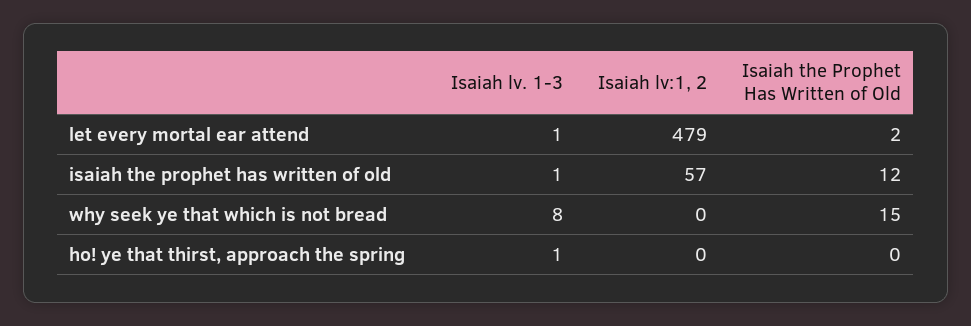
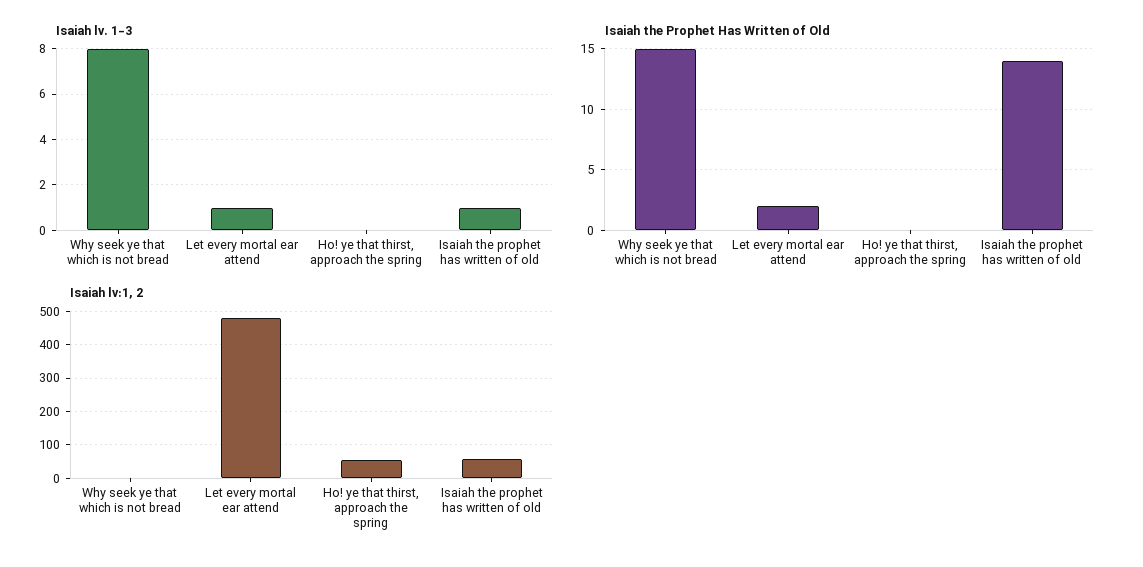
  {
    "Isaiah lv. 1-3": {
      "let every mortal ear attend": 1,
      "isaiah the prophet has written of old": 1,
      "why seek ye that which is not bread": 8,
-     "ho! ye that thirst, approach the spring": 1
+     "ho! ye that thirst, approach the spring": 0
    },
    "Isaiah lv:1, 2": {
      "let every mortal ear attend": 479,
      "isaiah the prophet has written of old": 57,
      "why seek ye that which is not bread": 0,
-     "ho! ye that thirst, approach the spring": 0
+     "ho! ye that thirst, approach the spring": 60
    },
    "Isaiah the Prophet Has Written of Old": {
      "let every mortal ear attend": 2,
-     "isaiah the prophet has written of old": 12,
+     "isaiah the prophet has written of old": 14,
      "why seek ye that which is not bread": 15,
      "ho! ye that thirst, approach the spring": 0
    }
  }

